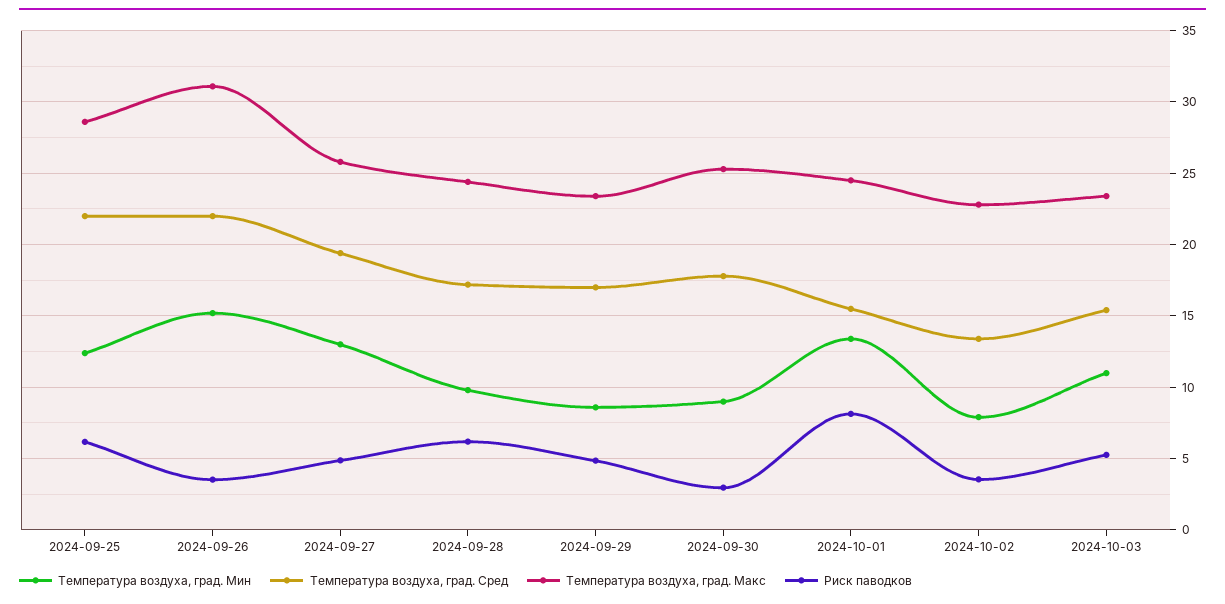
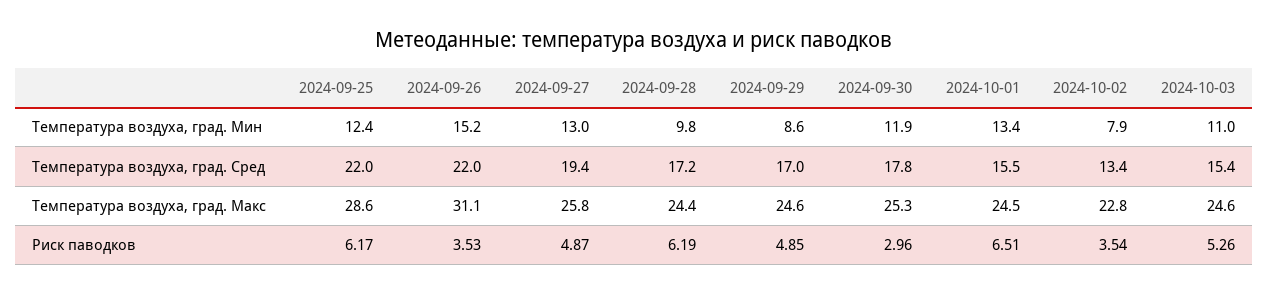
  {
    "Температура воздуха, град. Мин": {
      "2024-09-25": 12.4,
      "2024-09-26": 15.2,
      "2024-09-27": 13,
      "2024-09-28": 9.8,
      "2024-09-29": 8.6,
-     "2024-09-30": 9,
+     "2024-09-30": 11.9,
      "2024-10-01": 13.4,
      "2024-10-02": 7.9,
      "2024-10-03": 11
    },
    "Температура воздуха, град. Сред": {
      "2024-09-25": 22,
      "2024-09-26": 22,
      "2024-09-27": 19.4,
      "2024-09-28": 17.2,
      "2024-09-29": 17,
      "2024-09-30": 17.8,
      "2024-10-01": 15.5,
      "2024-10-02": 13.4,
      "2024-10-03": 15.4
    },
    "Температура воздуха, град. Макс": {
      "2024-09-25": 28.6,
      "2024-09-26": 31.1,
      "2024-09-27": 25.8,
      "2024-09-28": 24.4,
-     "2024-09-29": 23.5,
+     "2024-09-29": 24.6,
      "2024-09-30": 25.3,
      "2024-10-01": 24.5,
      "2024-10-02": 22.8,
-     "2024-10-03": 23.5
+     "2024-10-03": 24.6
    },
    "Риск паводков": {
      "2024-09-25": 6.17,
      "2024-09-26": 3.53,
      "2024-09-27": 4.87,
      "2024-09-28": 6.19,
      "2024-09-29": 4.85,
      "2024-09-30": 2.96,
-     "2024-10-01": 8,
+     "2024-10-01": 6.51,
      "2024-10-02": 3.54,
      "2024-10-03": 5.26
    }
  }

